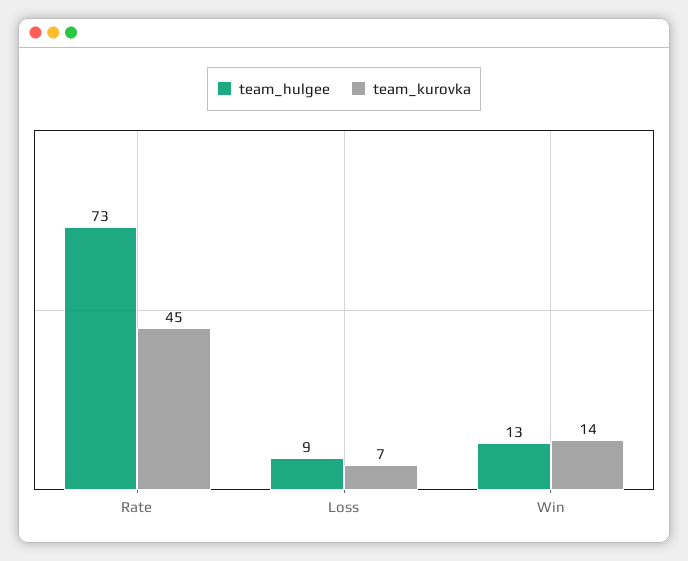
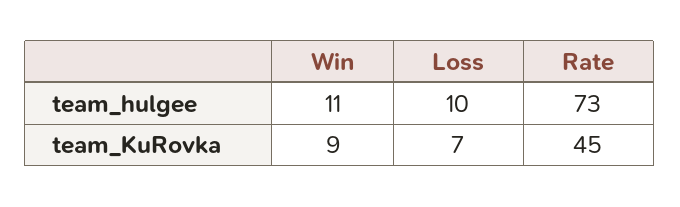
  {
    "team_hulgee": {
      "Rate": 73,
-     "Loss": 9,
+     "Loss": 10,
-     "Win": 13
+     "Win": 11
    },
    "team_kurovka": {
      "Rate": 45,
      "Loss": 7,
-     "Win": 14
+     "Win": 9
    }
  }

